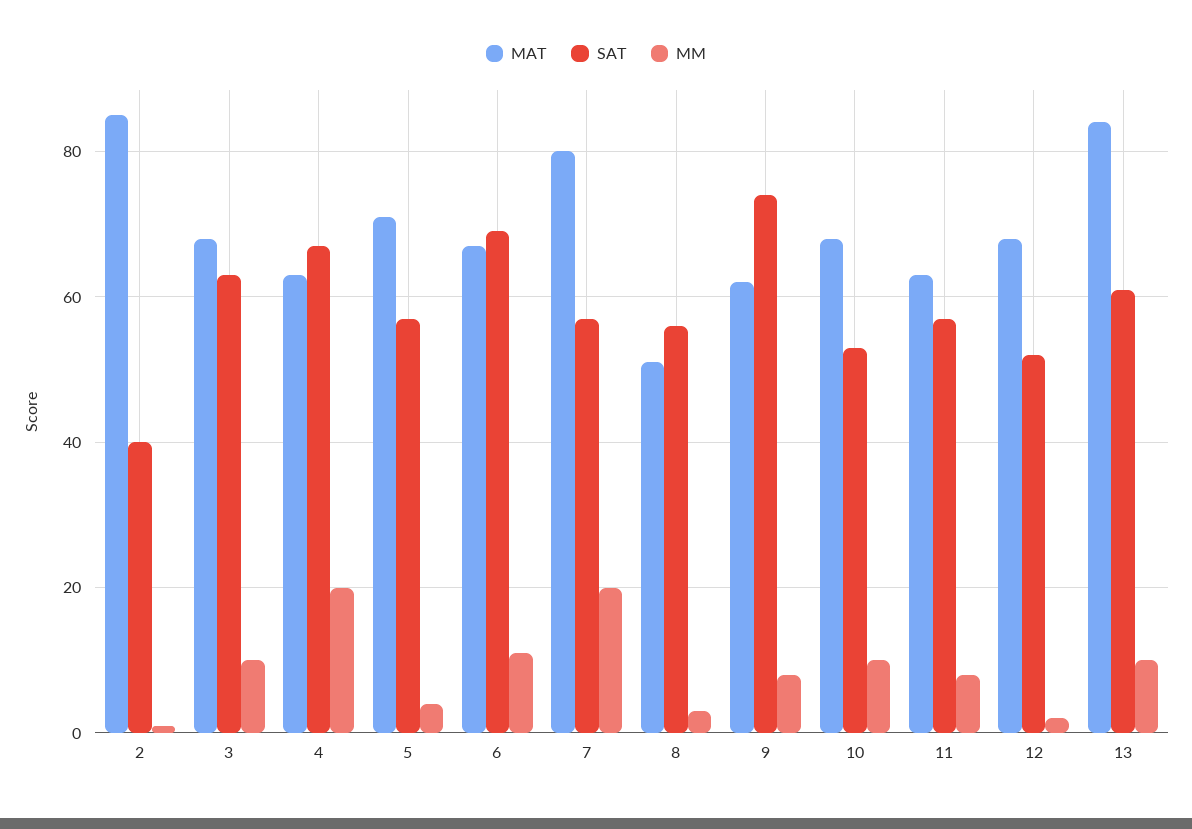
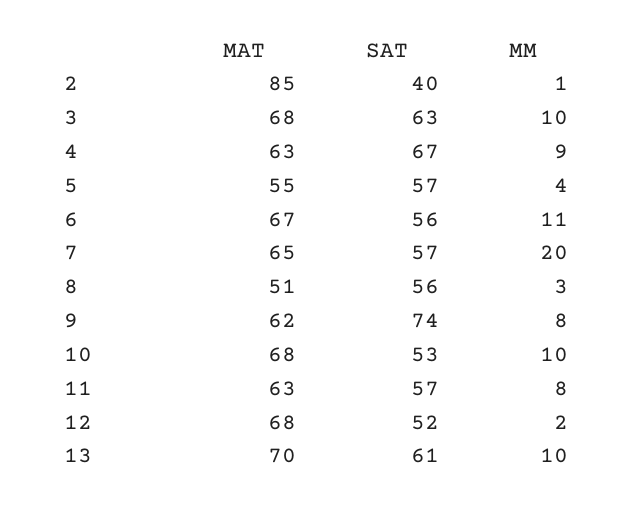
  {
    "MAT": {
      "2": 85,
      "3": 68,
      "4": 63,
-     "5": 70,
+     "5": 55,
      "6": 67,
-     "7": 80,
+     "7": 65,
      "8": 51,
      "9": 62,
      "10": 68,
      "11": 63,
      "12": 68,
-     "13": 85
+     "13": 70
    },
    "SAT": {
      "2": 40,
      "3": 63,
      "4": 67,
      "5": 57,
-     "6": 70,
+     "6": 56,
      "7": 57,
      "8": 56,
      "9": 74,
      "10": 53,
      "11": 57,
      "12": 52,
      "13": 61
    },
    "MM": {
      "2": 1,
      "3": 10,
-     "4": 20,
+     "4": 9,
      "5": 4,
      "6": 11,
      "7": 20,
      "8": 3,
      "9": 8,
      "10": 10,
      "11": 8,
      "12": 2,
      "13": 10
    }
  }

